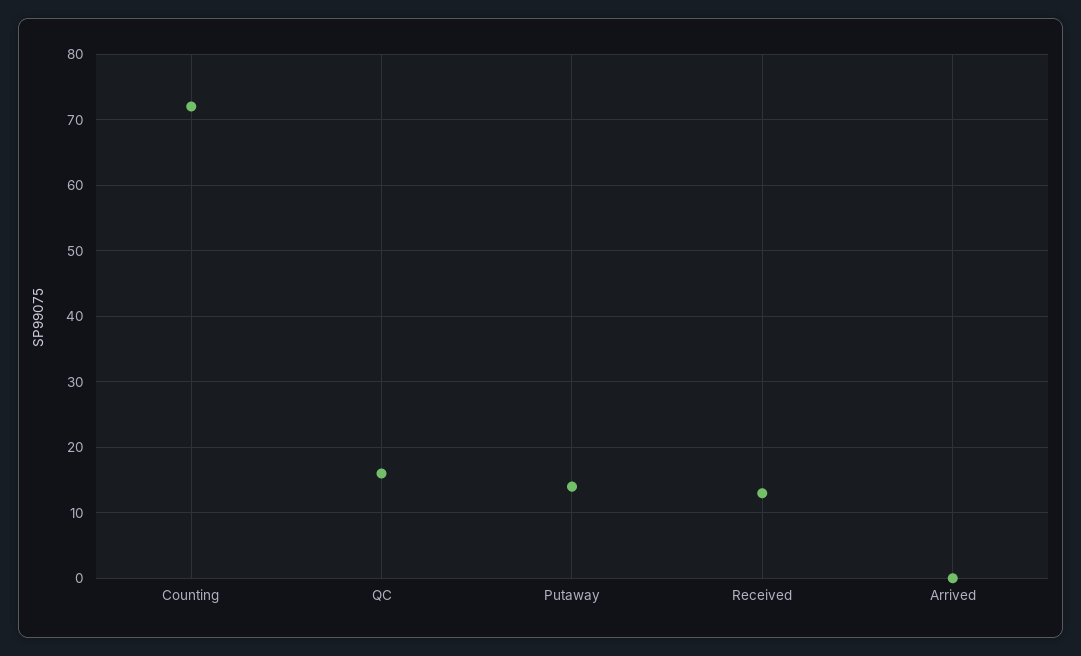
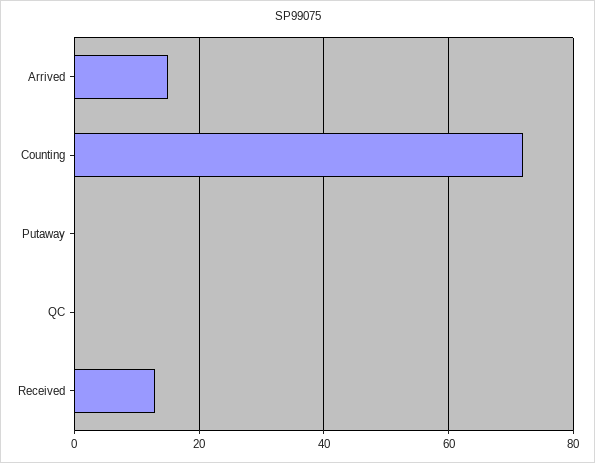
  {
    "Counting": 72,
-   "QC": 16,
+   "QC": 0,
-   "Putaway": 14,
+   "Putaway": 0,
    "Received": 13,
-   "Arrived": 0
+   "Arrived": 15
  }

